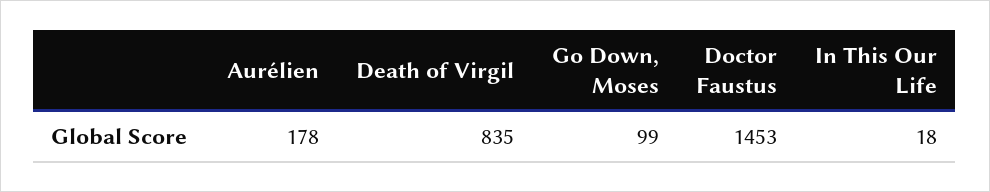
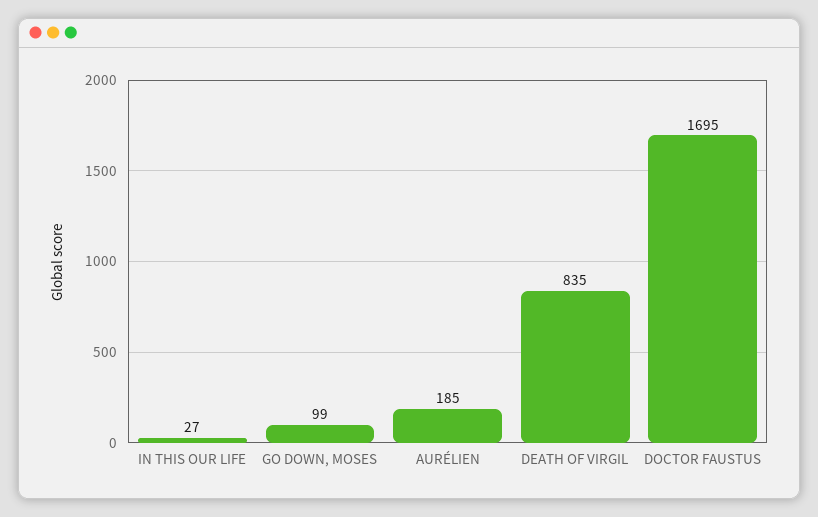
  {
-   "Aurélien": 178,
+   "Aurélien": 185,
    "Death of Virgil": 835,
    "Go Down, Moses": 99,
-   "Doctor Faustus": 1453,
+   "Doctor Faustus": 1695,
-   "In This Our Life": 18
+   "In This Our Life": 27
  }

